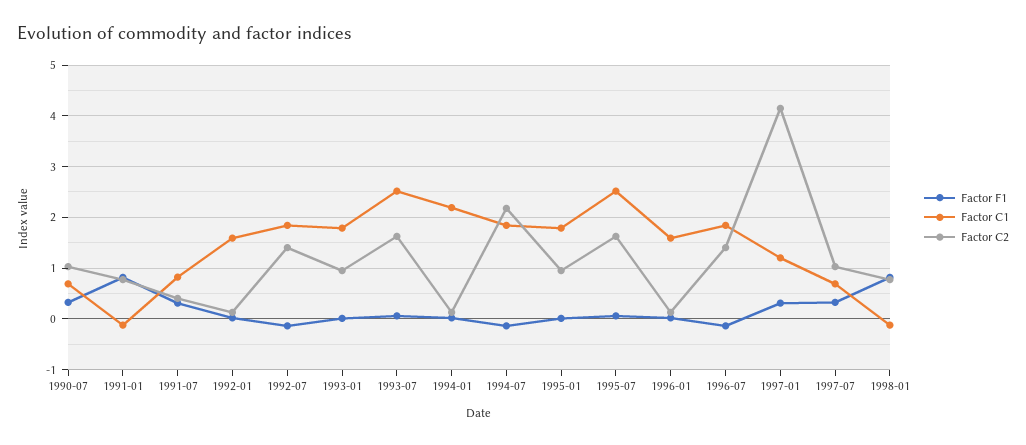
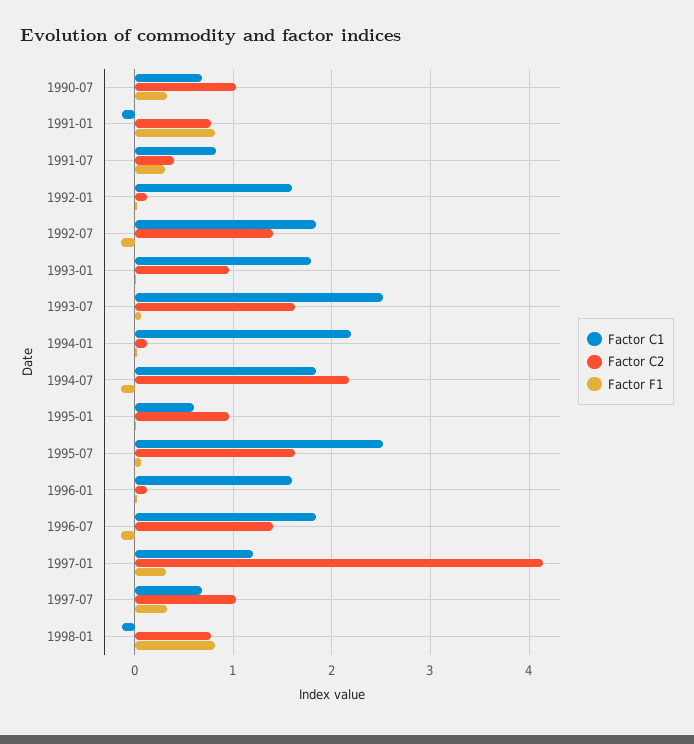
  {
    "Factor F1": {
      "1990-07": 0.3,
      "1991-01": 0.8,
      "1991-07": 0.3,
      "1992-01": 0,
      "1992-07": -0.1,
      "1993-01": 0,
      "1993-07": 0.1,
      "1994-01": 0,
      "1994-07": -0.1,
      "1995-01": 0,
      "1995-07": 0.1,
      "1996-01": 0,
      "1996-07": -0.1,
      "1997-01": 0.3,
      "1997-07": 0.3,
      "1998-01": 0.8
    },
    "Factor C1": {
      "1990-07": 0.7,
      "1991-01": -0.1,
      "1991-07": 0.8,
      "1992-01": 1.6,
      "1992-07": 1.8,
      "1993-01": 1.8,
      "1993-07": 2.5,
      "1994-01": 2.2,
      "1994-07": 1.8,
-     "1995-01": 1.8,
+     "1995-01": 0.6,
      "1995-07": 2.5,
      "1996-01": 1.6,
      "1996-07": 1.8,
      "1997-01": 1.2,
      "1997-07": 0.7,
      "1998-01": -0.1
    },
    "Factor C2": {
      "1990-07": 1,
      "1991-01": 0.8,
      "1991-07": 0.4,
      "1992-01": 0.1,
      "1992-07": 1.4,
      "1993-01": 1,
      "1993-07": 1.6,
      "1994-01": 0.1,
      "1994-07": 2.2,
      "1995-01": 1,
      "1995-07": 1.6,
      "1996-01": 0.1,
      "1996-07": 1.4,
      "1997-01": 4.1,
      "1997-07": 1,
      "1998-01": 0.8
    }
  }

